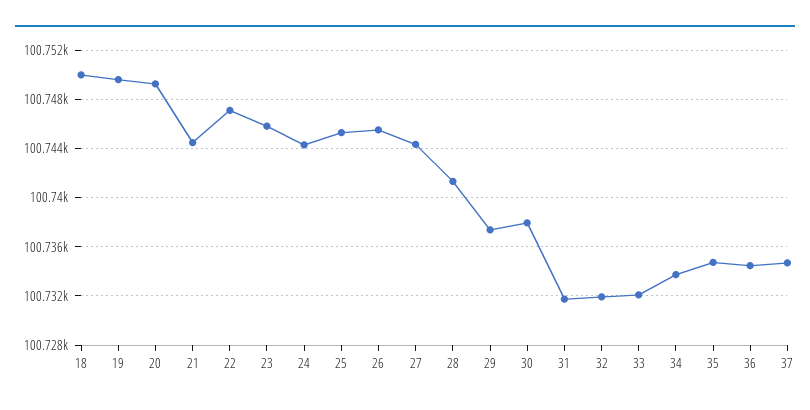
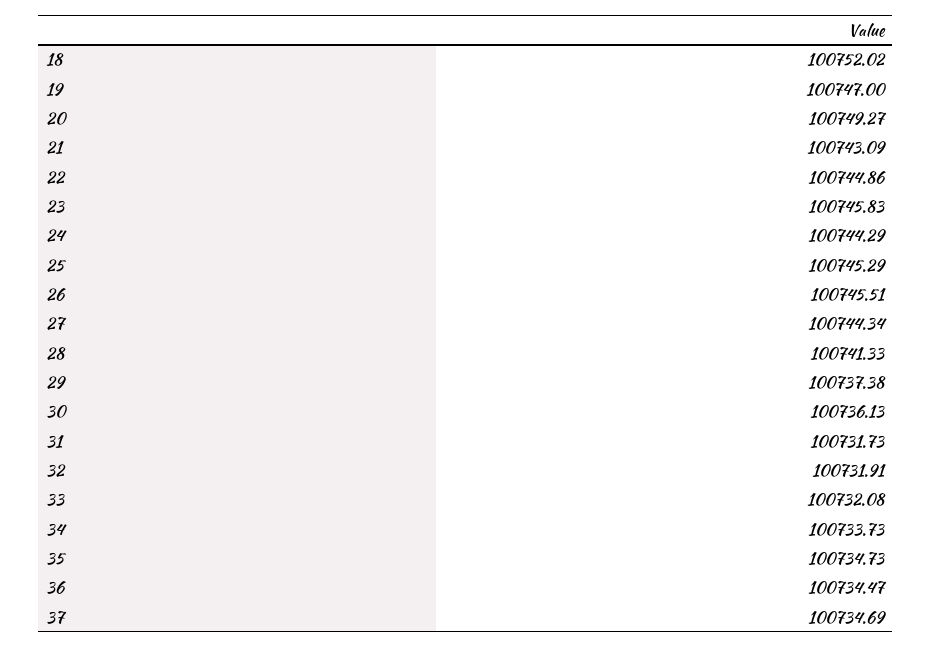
  {
-   "18": 100750,
+   "18": 100752.02,
-   "19": 100749.5,
+   "19": 100747,
    "20": 100749.27,
-   "21": 100744.5,
+   "21": 100743.09,
-   "22": 100747,
+   "22": 100744.86,
    "23": 100745.83,
    "24": 100744.29,
    "25": 100745.29,
    "26": 100745.51,
    "27": 100744.34,
    "28": 100741.33,
    "29": 100737.38,
-   "30": 100738,
+   "30": 100736.13,
    "31": 100731.73,
    "32": 100731.91,
    "33": 100732.08,
    "34": 100733.73,
    "35": 100734.73,
    "36": 100734.47,
    "37": 100734.69
  }

